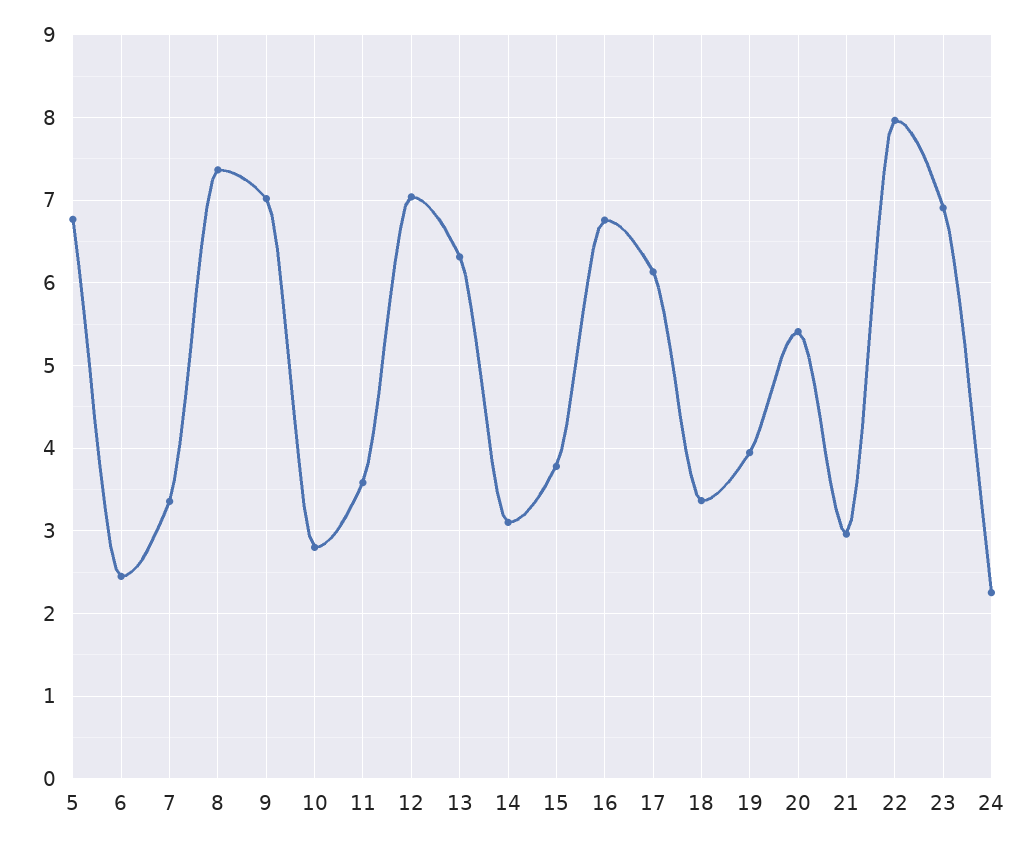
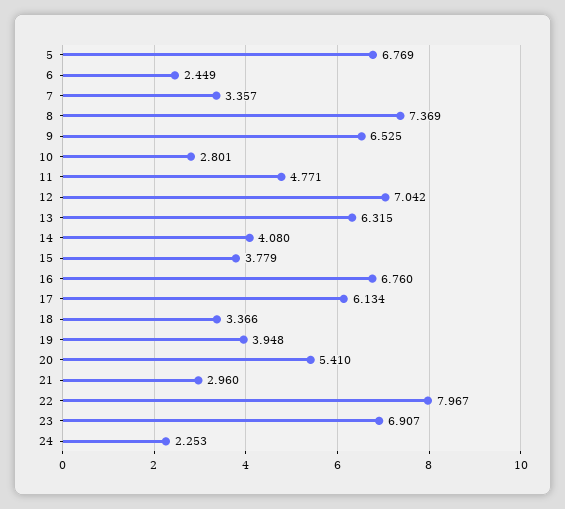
  {
    "5": 6.769,
    "6": 2.449,
    "7": 3.357,
    "8": 7.369,
-   "9": 7,
+   "9": 6.525,
    "10": 2.801,
-   "11": 3.6,
+   "11": 4.771,
    "12": 7.042,
    "13": 6.315,
-   "14": 3.1,
+   "14": 4.08,
    "15": 3.779,
    "16": 6.76,
    "17": 6.134,
    "18": 3.366,
    "19": 3.948,
    "20": 5.41,
    "21": 2.96,
    "22": 7.967,
    "23": 6.907,
    "24": 2.253
  }

